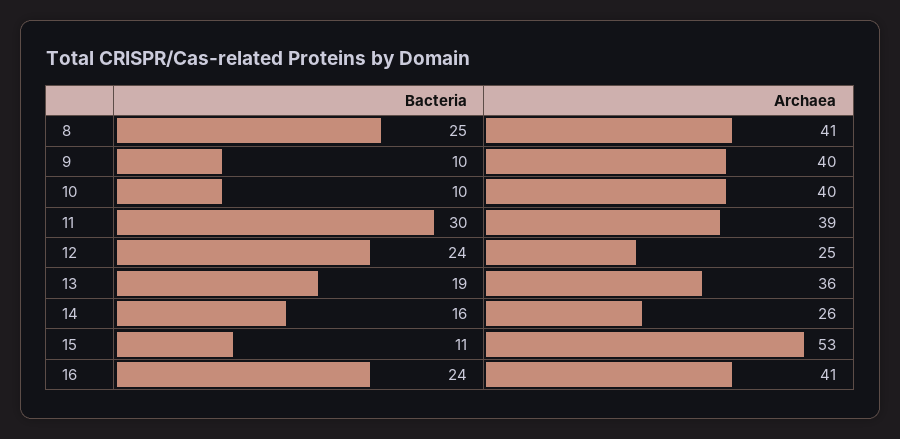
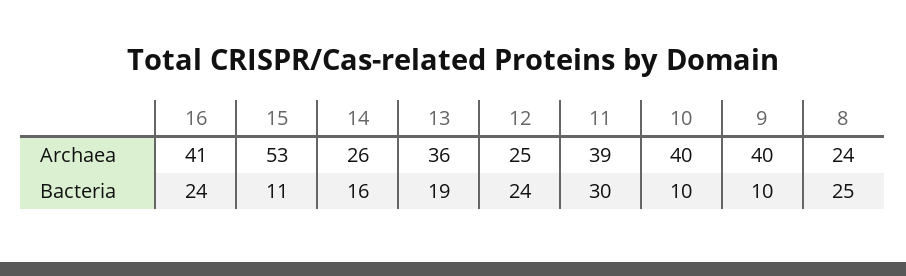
  {
    "Bacteria": {
      "8": 25,
      "9": 10,
      "10": 10,
      "11": 30,
      "12": 24,
      "13": 19,
      "14": 16,
      "15": 11,
      "16": 24
    },
    "Archaea": {
-     "8": 41,
+     "8": 24,
      "9": 40,
      "10": 40,
      "11": 39,
      "12": 25,
      "13": 36,
      "14": 26,
      "15": 53,
      "16": 41
    }
  }

